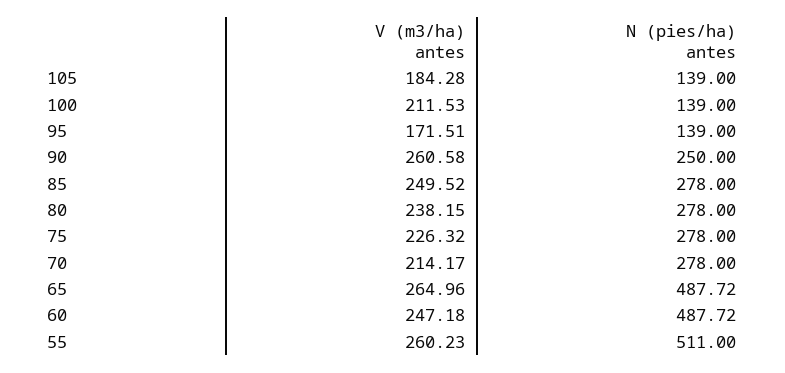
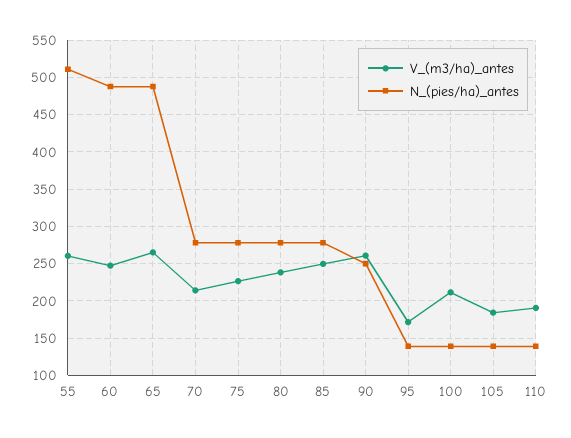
  {
    "V (m3/ha) antes": {
      "105": 184.28,
      "100": 211.53,
      "95": 171.51,
      "90": 260.58,
      "85": 249.52,
      "80": 238.15,
      "75": 226.32,
      "70": 214.17,
      "65": 264.96,
      "60": 247.18,
-     "55": 260.23
+     "55": 260.23,
+     "110": 190
    },
    "N (pies/ha) antes": {
      "105": 139,
      "100": 139,
      "95": 139,
      "90": 250,
      "85": 278,
      "80": 278,
      "75": 278,
      "70": 278,
      "65": 487.72,
      "60": 487.72,
-     "55": 511
+     "55": 511,
+     "110": 140
    }
  }

